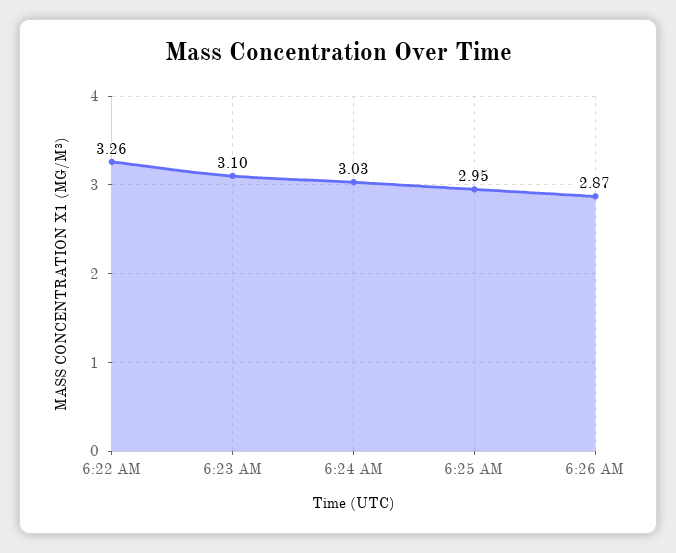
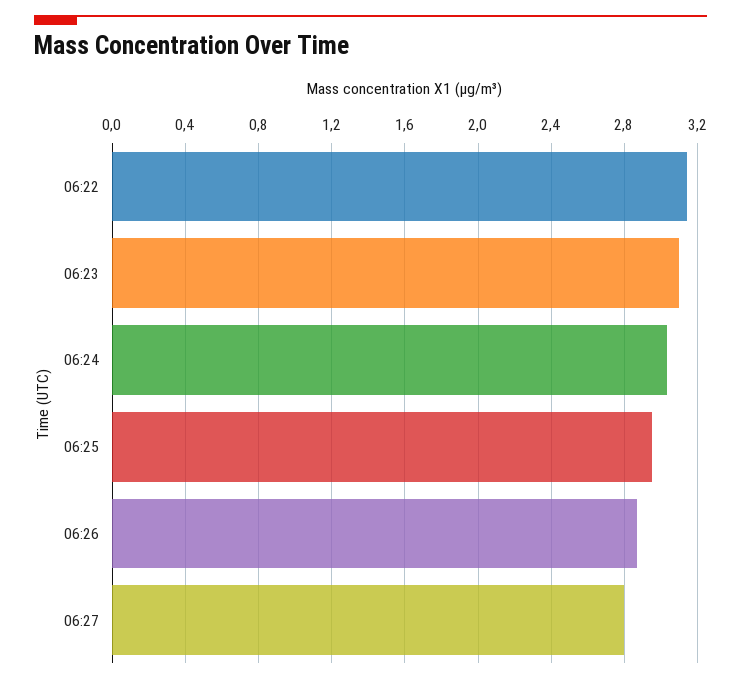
  {
-   "6:22 AM": 3.26,
+   "6:22 AM": 3.15,
    "6:23 AM": 3.1,
    "6:24 AM": 3.03,
    "6:25 AM": 2.95,
-   "6:26 AM": 2.87
+   "6:26 AM": 2.87,
+   "06:27": 2.8
  }

